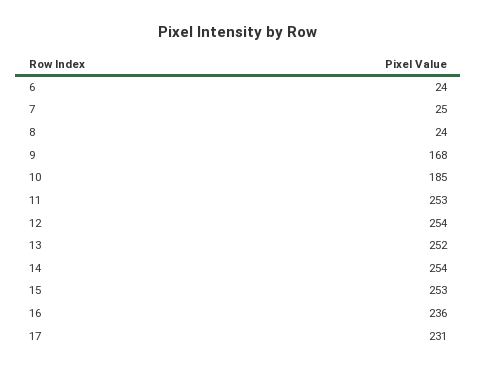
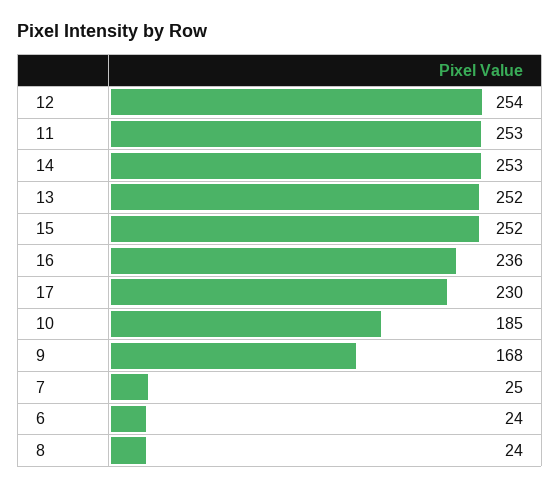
  {
    "6": 24,
    "7": 25,
    "8": 24,
    "9": 168,
    "10": 185,
    "11": 253,
    "12": 254,
    "13": 252,
-   "14": 254,
+   "14": 253,
-   "15": 253,
+   "15": 252,
    "16": 236,
-   "17": 231
+   "17": 230
  }

